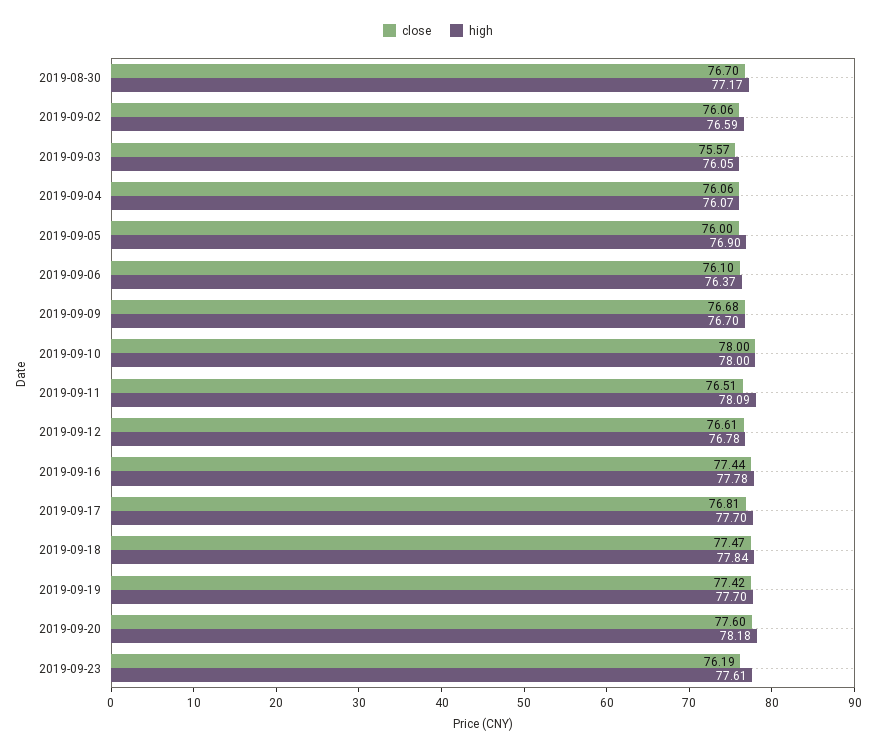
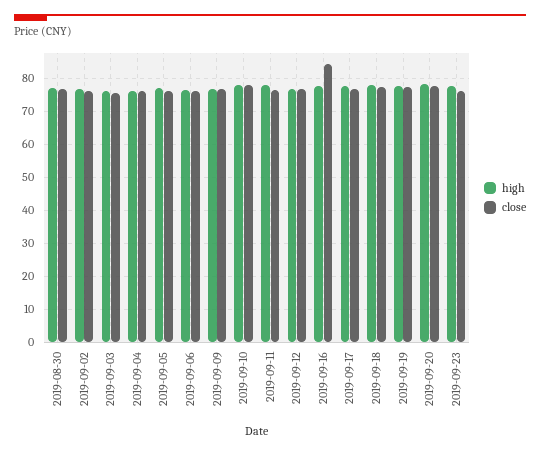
  {
    "close": {
      "2019-08-30": 76.7,
      "2019-09-02": 76.06,
      "2019-09-03": 75.57,
      "2019-09-04": 76.06,
      "2019-09-05": 76,
      "2019-09-06": 76.1,
      "2019-09-09": 76.68,
      "2019-09-10": 78,
      "2019-09-11": 76.51,
      "2019-09-12": 76.61,
-     "2019-09-16": 77.44,
+     "2019-09-16": 84,
      "2019-09-17": 76.81,
      "2019-09-18": 77.47,
      "2019-09-19": 77.42,
      "2019-09-20": 77.6,
      "2019-09-23": 76.19
    },
    "high": {
      "2019-08-30": 77.17,
      "2019-09-02": 76.59,
      "2019-09-03": 76.05,
      "2019-09-04": 76.07,
      "2019-09-05": 76.9,
      "2019-09-06": 76.37,
      "2019-09-09": 76.7,
      "2019-09-10": 78,
      "2019-09-11": 78.09,
      "2019-09-12": 76.78,
      "2019-09-16": 77.78,
      "2019-09-17": 77.7,
      "2019-09-18": 77.84,
      "2019-09-19": 77.7,
      "2019-09-20": 78.18,
      "2019-09-23": 77.61
    }
  }

